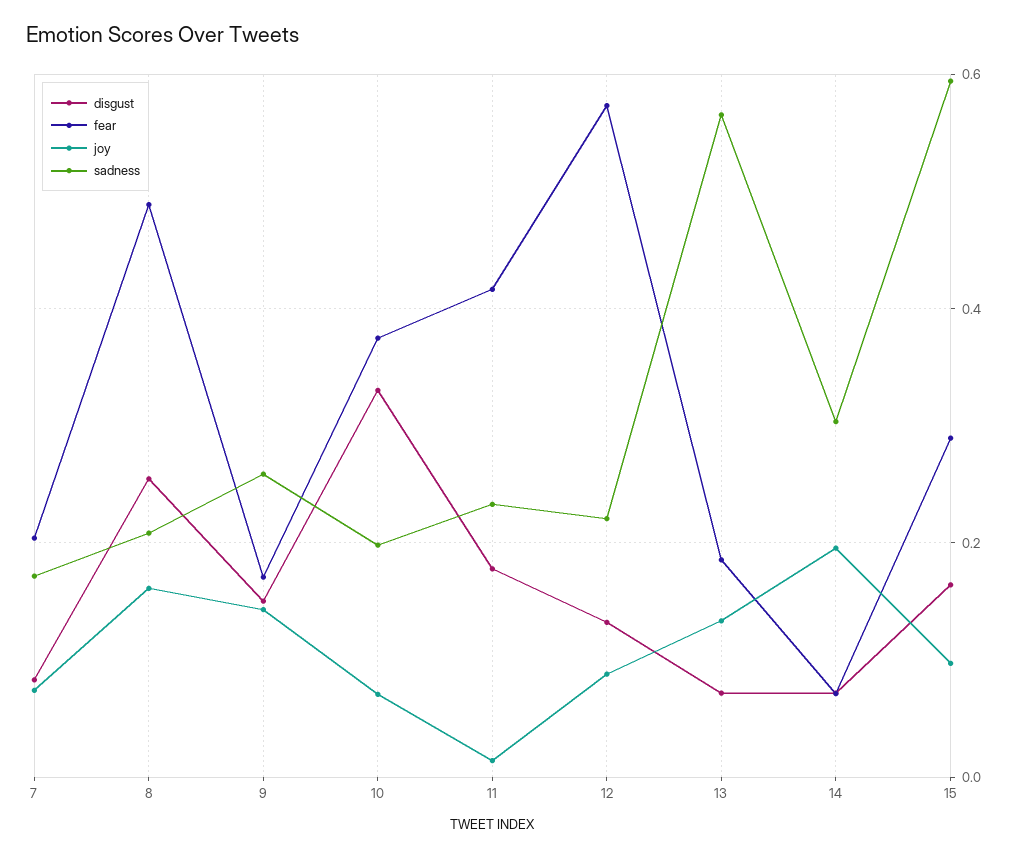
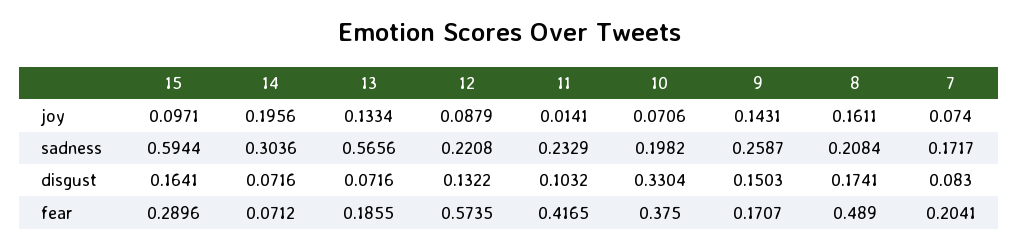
  {
    "disgust": {
      "7": 0.083,
-     "8": 0.26,
+     "8": 0.1741,
      "9": 0.1503,
      "10": 0.3304,
-     "11": 0.18,
+     "11": 0.1032,
      "12": 0.1322,
      "13": 0.0716,
      "14": 0.0716,
      "15": 0.1641
    },
    "fear": {
      "7": 0.2041,
      "8": 0.489,
      "9": 0.1707,
      "10": 0.375,
      "11": 0.4165,
      "12": 0.5735,
      "13": 0.1855,
      "14": 0.0712,
      "15": 0.2896
    },
    "joy": {
      "7": 0.074,
      "8": 0.1611,
      "9": 0.1431,
      "10": 0.0706,
      "11": 0.0141,
      "12": 0.0879,
      "13": 0.1334,
      "14": 0.1956,
      "15": 0.0971
    },
    "sadness": {
      "7": 0.1717,
      "8": 0.2084,
      "9": 0.2587,
      "10": 0.1982,
      "11": 0.2329,
      "12": 0.2208,
      "13": 0.5656,
      "14": 0.3036,
      "15": 0.5944
    }
  }

